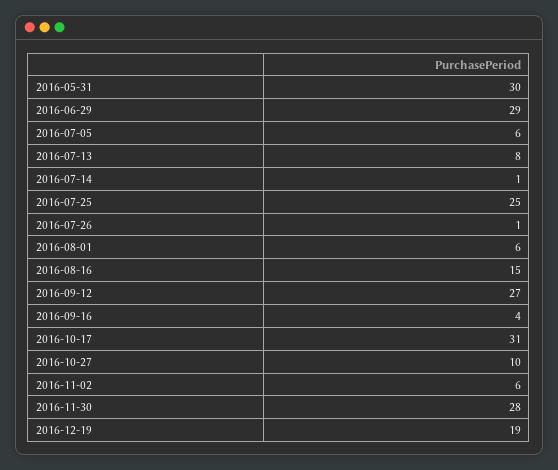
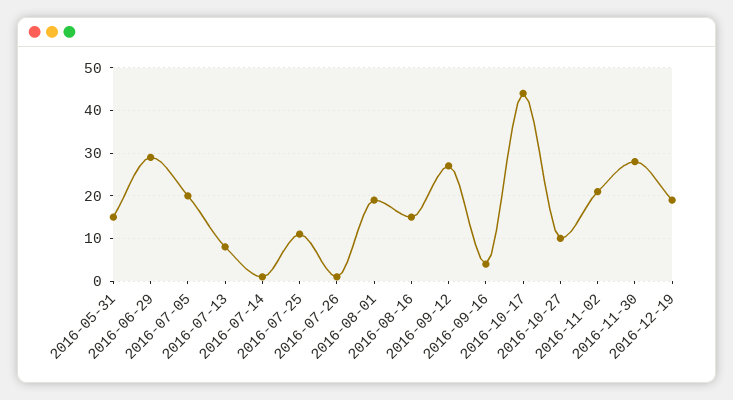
  {
-   "2016-05-31": 30,
+   "2016-05-31": 15,
    "2016-06-29": 29,
-   "2016-07-05": 6,
+   "2016-07-05": 20,
    "2016-07-13": 8,
    "2016-07-14": 1,
-   "2016-07-25": 25,
+   "2016-07-25": 10,
    "2016-07-26": 1,
-   "2016-08-01": 6,
+   "2016-08-01": 20,
    "2016-08-16": 15,
    "2016-09-12": 27,
    "2016-09-16": 4,
-   "2016-10-17": 31,
+   "2016-10-17": 45,
    "2016-10-27": 10,
-   "2016-11-02": 6,
+   "2016-11-02": 20,
    "2016-11-30": 28,
    "2016-12-19": 19
  }

